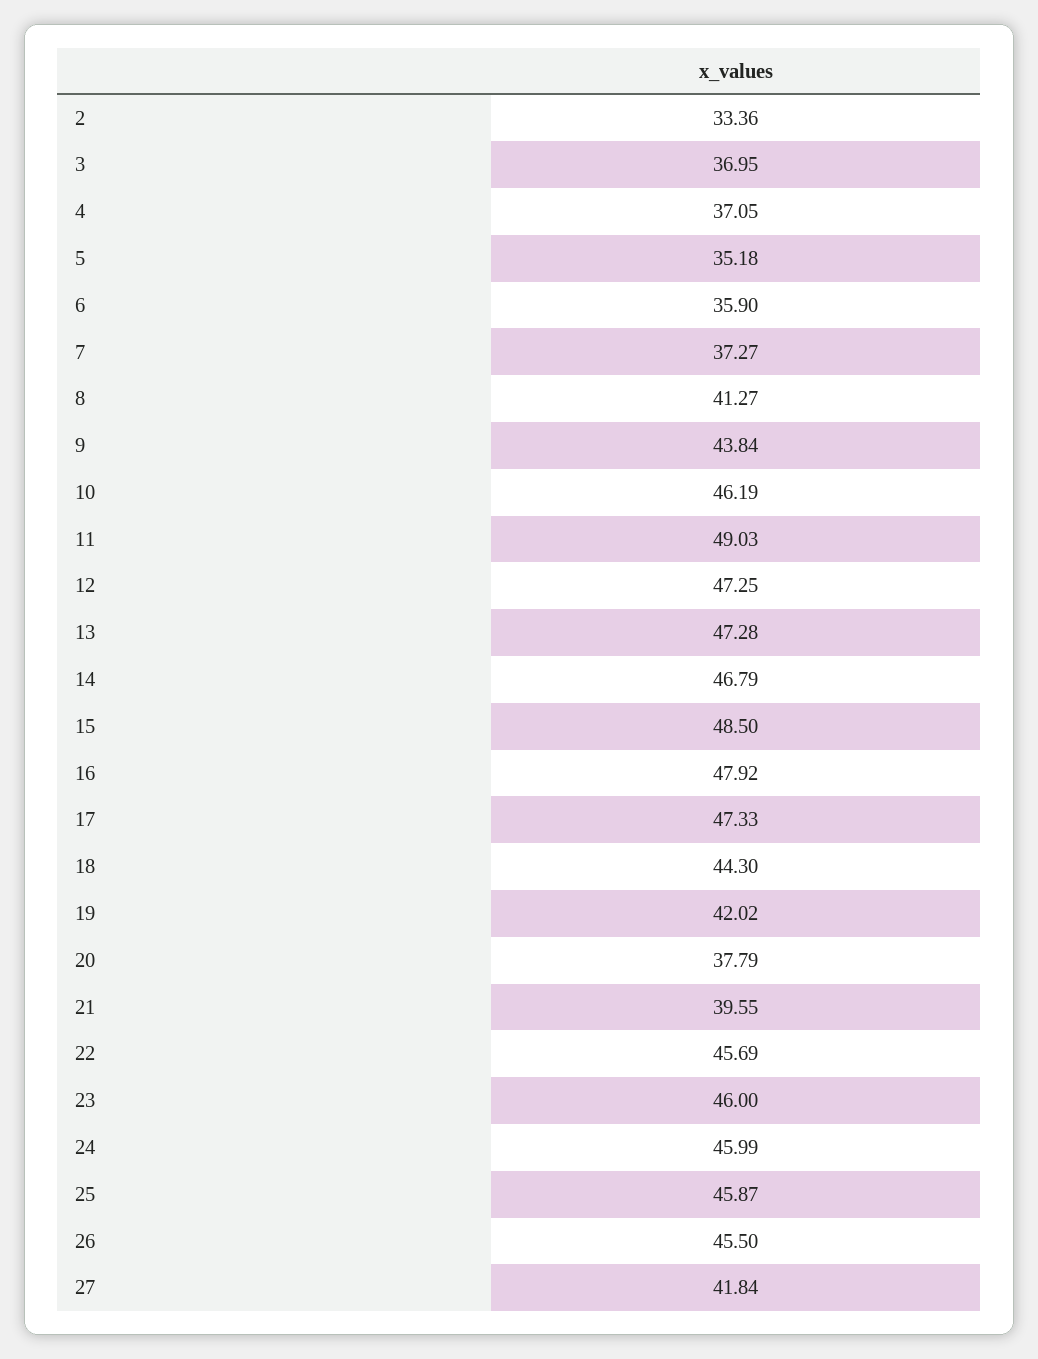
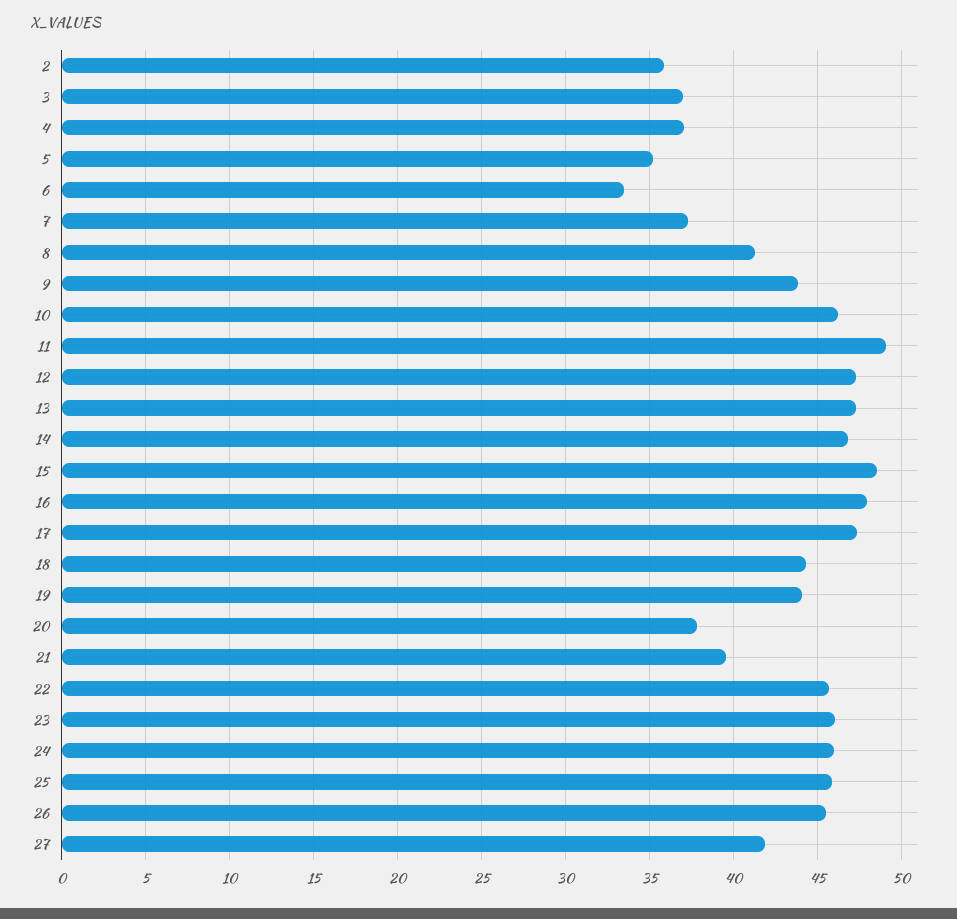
  {
-   "2": 33.36,
+   "2": 36,
    "3": 36.95,
    "4": 37.05,
    "5": 35.18,
-   "6": 35.9,
+   "6": 33.5,
    "7": 37.27,
    "8": 41.27,
    "9": 43.84,
    "10": 46.19,
    "11": 49.03,
    "12": 47.25,
    "13": 47.28,
    "14": 46.79,
    "15": 48.5,
    "16": 47.92,
    "17": 47.33,
    "18": 44.3,
-   "19": 42.02,
+   "19": 44,
    "20": 37.79,
    "21": 39.55,
    "22": 45.69,
    "23": 46,
    "24": 45.99,
    "25": 45.87,
    "26": 45.5,
    "27": 41.84
  }

